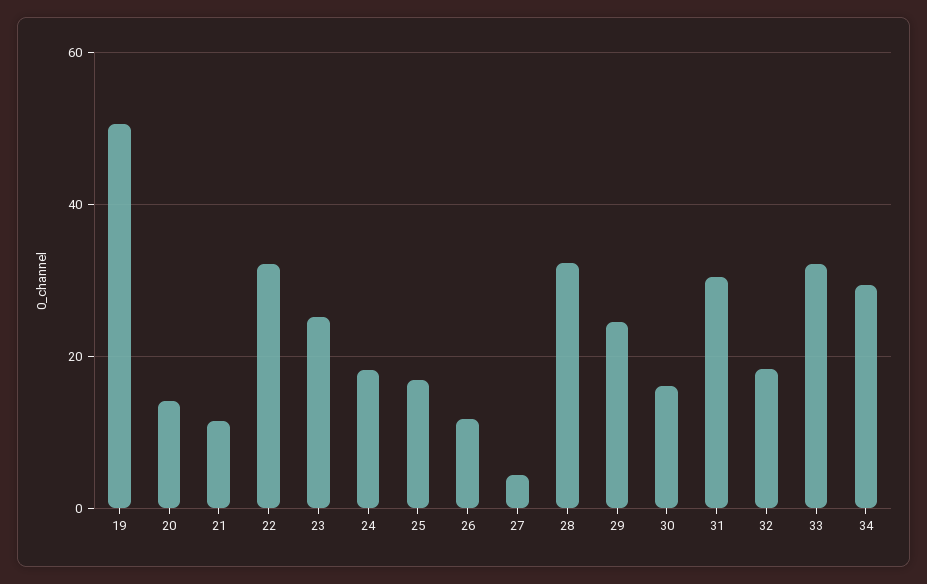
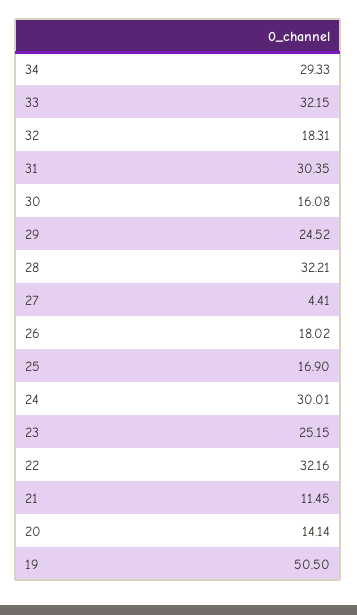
  {
    "19": 50.5,
    "20": 14.14,
    "21": 11.45,
    "22": 32.16,
    "23": 25.15,
-   "24": 18,
+   "24": 30.01,
    "25": 16.9,
-   "26": 12,
+   "26": 18.02,
    "27": 4.41,
    "28": 32.21,
    "29": 24.52,
    "30": 16.08,
    "31": 30.35,
    "32": 18.31,
    "33": 32.15,
    "34": 29.33
  }

